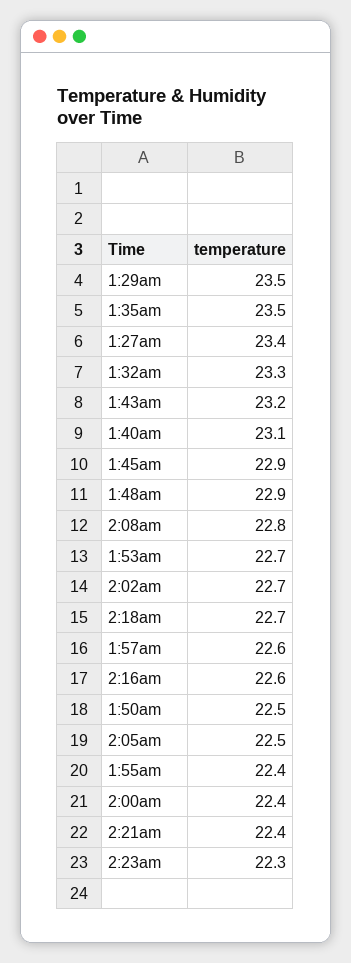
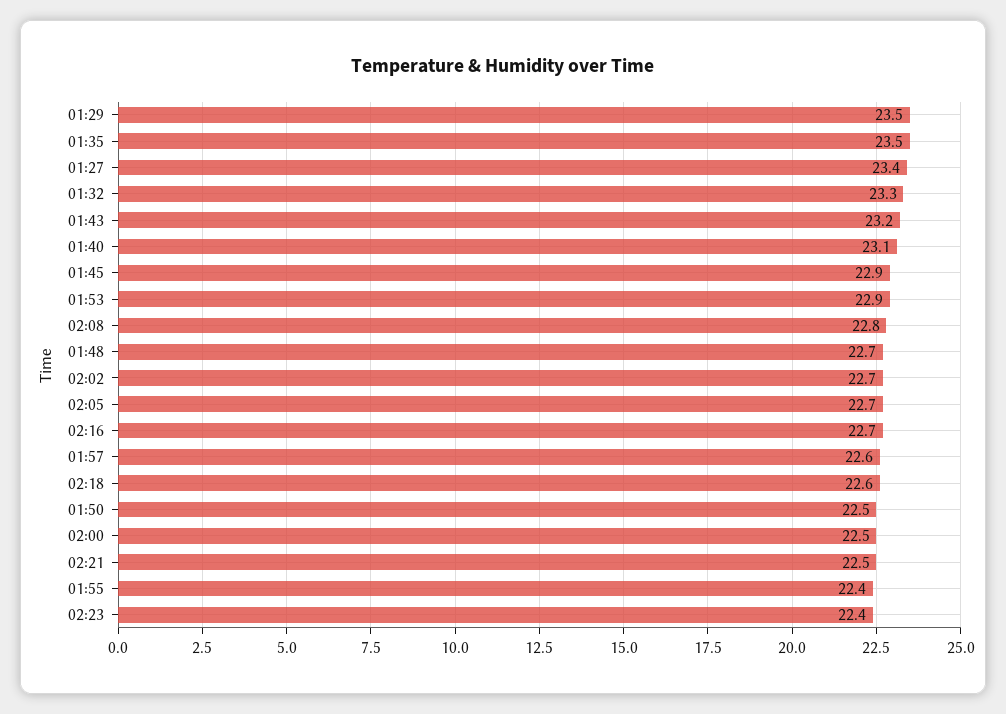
  {
    "1:29am": 23.5,
    "1:35am": 23.5,
    "1:27am": 23.4,
    "1:32am": 23.3,
    "1:43am": 23.2,
    "1:40am": 23.1,
    "1:45am": 22.9,
-   "1:48am": 22.9,
+   "1:48am": 22.7,
    "2:08am": 22.8,
-   "1:53am": 22.7,
+   "1:53am": 22.9,
    "2:02am": 22.7,
-   "2:18am": 22.7,
+   "2:18am": 22.6,
    "1:57am": 22.6,
-   "2:16am": 22.6,
+   "2:16am": 22.7,
    "1:50am": 22.5,
-   "2:05am": 22.5,
+   "2:05am": 22.7,
    "1:55am": 22.4,
-   "2:00am": 22.4,
+   "2:00am": 22.5,
-   "2:21am": 22.4,
+   "2:21am": 22.5,
-   "2:23am": 22.3
+   "2:23am": 22.4
  }

